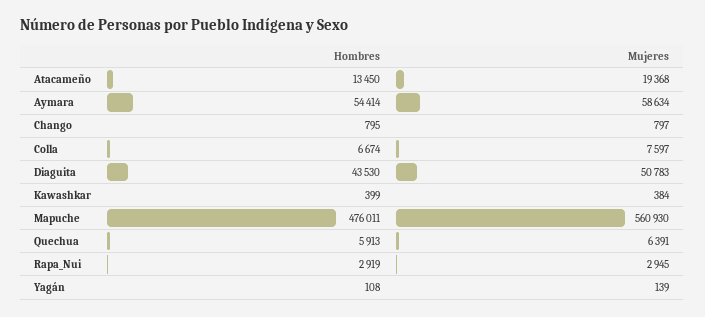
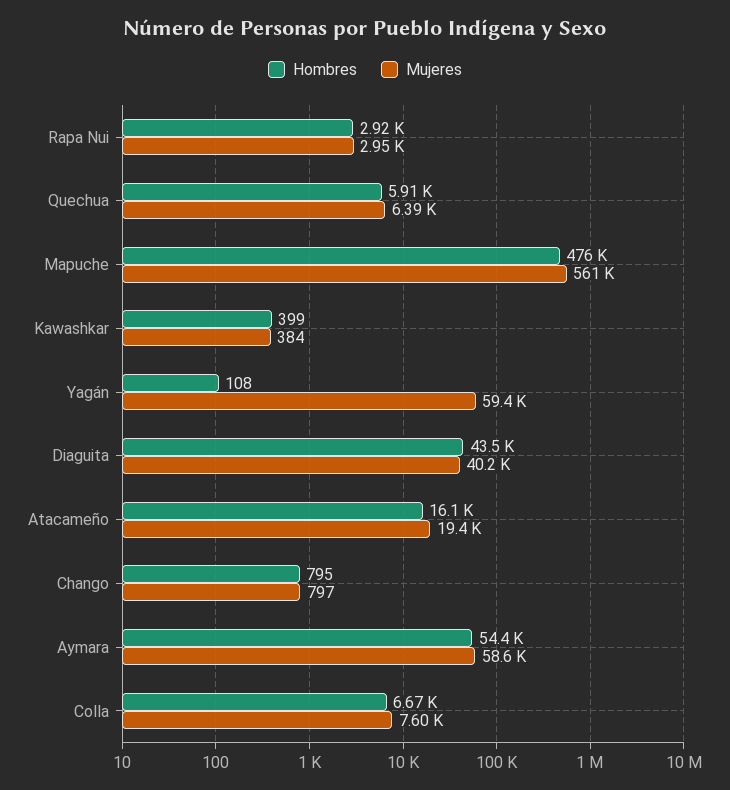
  {
    "Hombres": {
-     "Atacameño": 13450,
+     "Atacameño": 16100,
      "Aymara": 54414,
      "Chango": 795,
      "Colla": 6674,
      "Diaguita": 43530,
      "Kawashkar": 399,
      "Mapuche": 476011,
      "Quechua": 5913,
      "Rapa_Nui": 2919,
      "Yagán": 108
    },
    "Mujeres": {
      "Atacameño": 19368,
      "Aymara": 58634,
      "Chango": 797,
      "Colla": 7597,
-     "Diaguita": 50783,
+     "Diaguita": 40200,
      "Kawashkar": 384,
      "Mapuche": 560930,
      "Quechua": 6391,
      "Rapa_Nui": 2945,
-     "Yagán": 139
+     "Yagán": 59400
    }
  }

